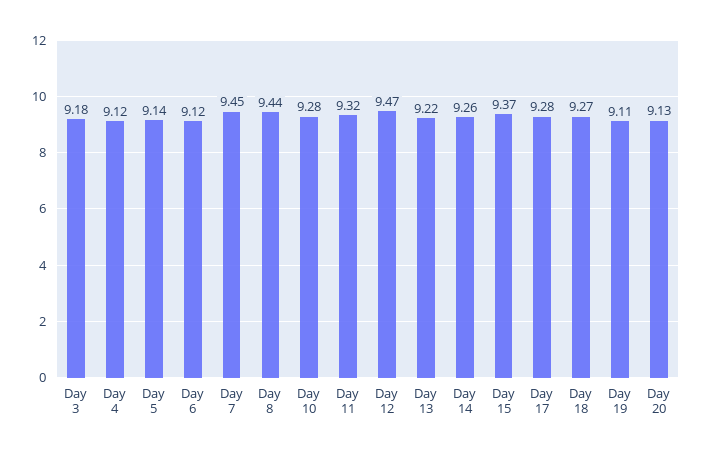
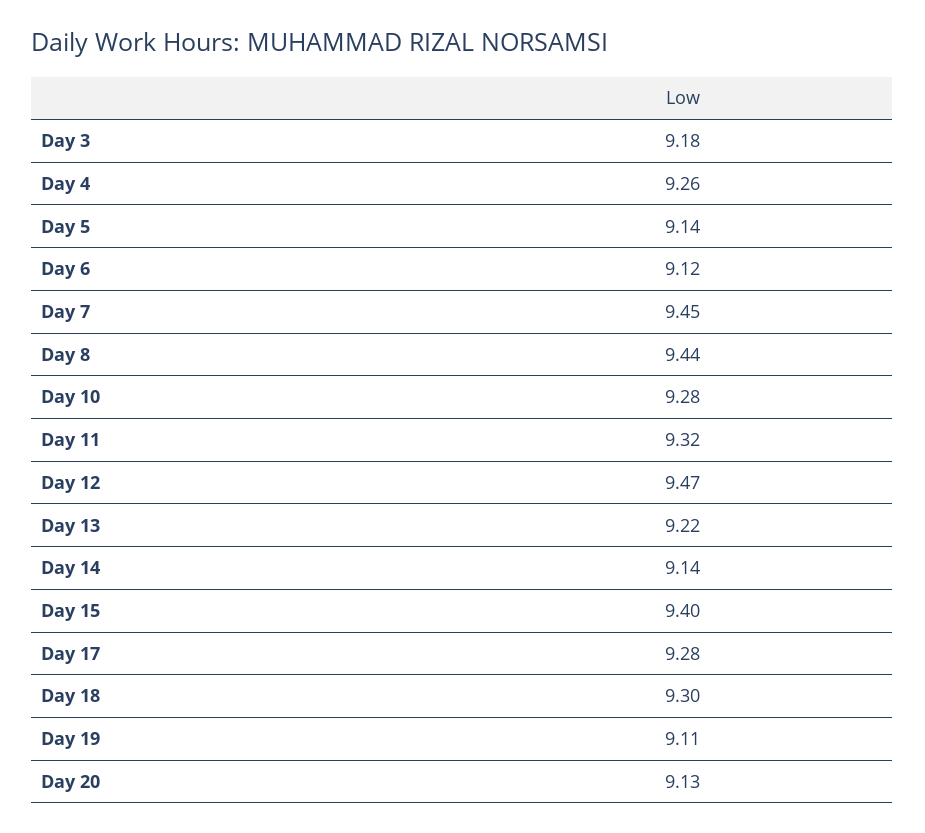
  {
    "Day 3": 9.18,
-   "Day 4": 9.12,
+   "Day 4": 9.26,
    "Day 5": 9.14,
    "Day 6": 9.12,
    "Day 7": 9.45,
    "Day 8": 9.44,
    "Day 10": 9.28,
    "Day 11": 9.32,
    "Day 12": 9.47,
    "Day 13": 9.22,
-   "Day 14": 9.26,
+   "Day 14": 9.14,
-   "Day 15": 9.37,
+   "Day 15": 9.4,
    "Day 17": 9.28,
-   "Day 18": 9.27,
+   "Day 18": 9.3,
    "Day 19": 9.11,
    "Day 20": 9.13
  }

